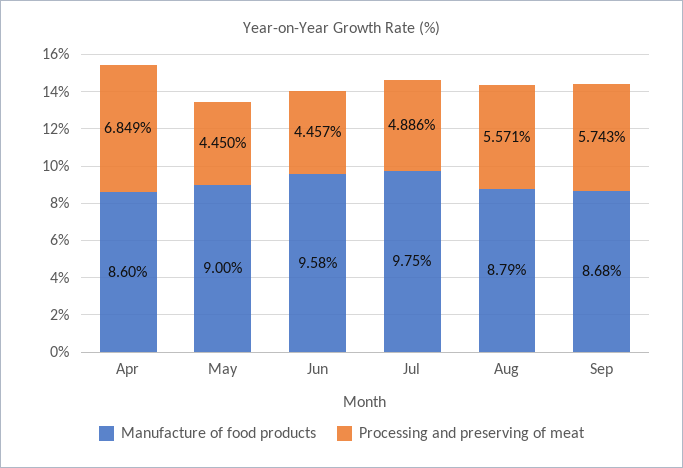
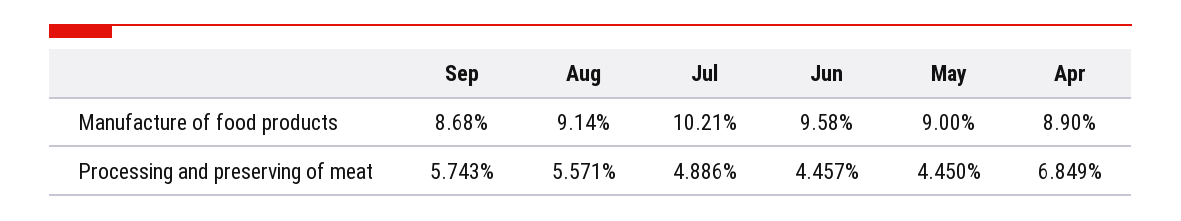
  {
    "Manufacture of food products": {
-     "Apr": 8.6,
+     "Apr": 8.9,
      "May": 9,
      "Jun": 9.58,
-     "Jul": 9.75,
+     "Jul": 10.21,
-     "Aug": 8.79,
+     "Aug": 9.14,
      "Sep": 8.68
    },
    "Processing and preserving of meat": {
      "Apr": 6.849,
      "May": 4.45,
      "Jun": 4.457,
      "Jul": 4.886,
      "Aug": 5.571,
      "Sep": 5.743
    }
  }

